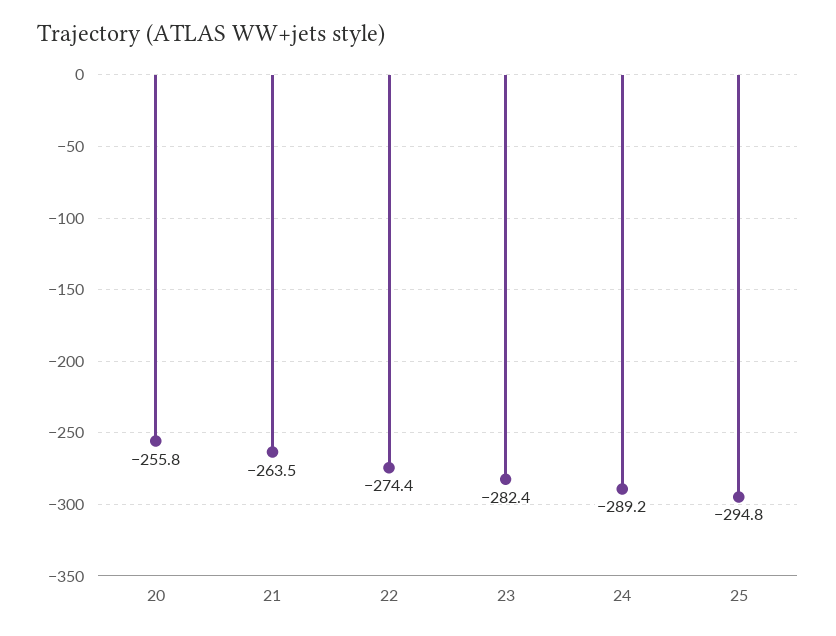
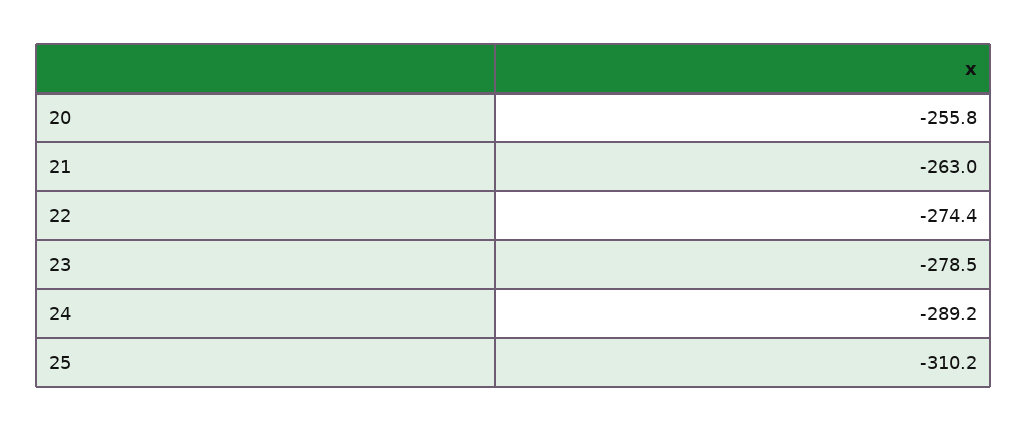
  {
    "20": -255.8,
-   "21": -263.5,
+   "21": -263,
    "22": -274.4,
-   "23": -282.4,
+   "23": -278.5,
    "24": -289.2,
-   "25": -294.8
+   "25": -310.2
  }

